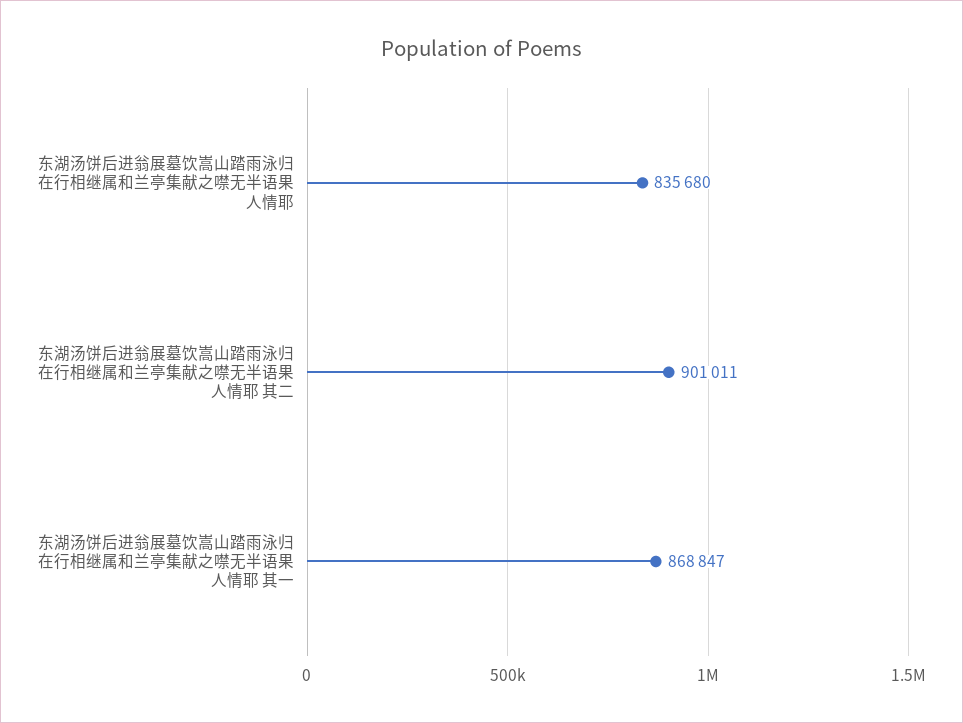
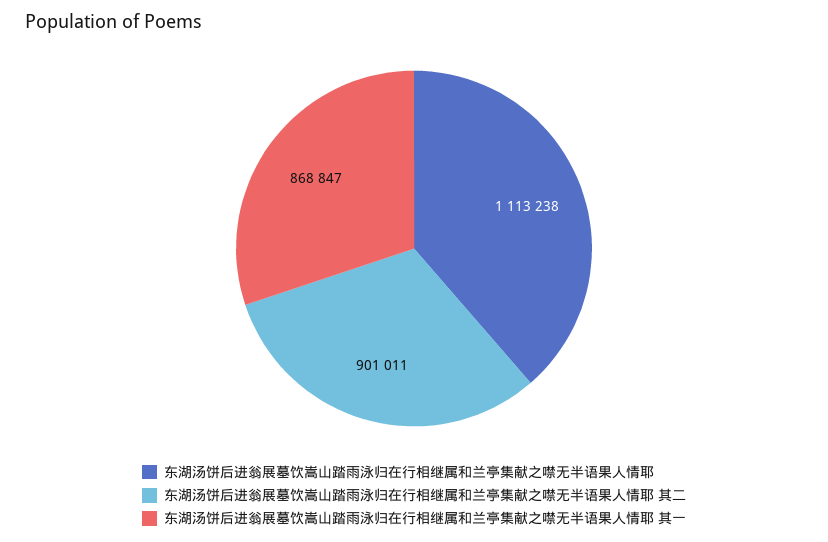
  {
-   "东湖汤饼后进翁展墓饮嵩山踏雨泳归在行相继属和兰亭集献之噤无半语果人情耶": 835680,
+   "东湖汤饼后进翁展墓饮嵩山踏雨泳归在行相继属和兰亭集献之噤无半语果人情耶": 1113238,
    "东湖汤饼后进翁展墓饮嵩山踏雨泳归在行相继属和兰亭集献之噤无半语果人情耶 其二": 901011,
    "东湖汤饼后进翁展墓饮嵩山踏雨泳归在行相继属和兰亭集献之噤无半语果人情耶 其一": 868847
  }

